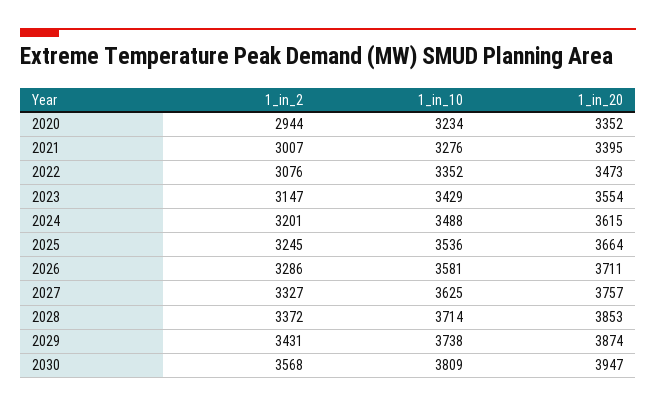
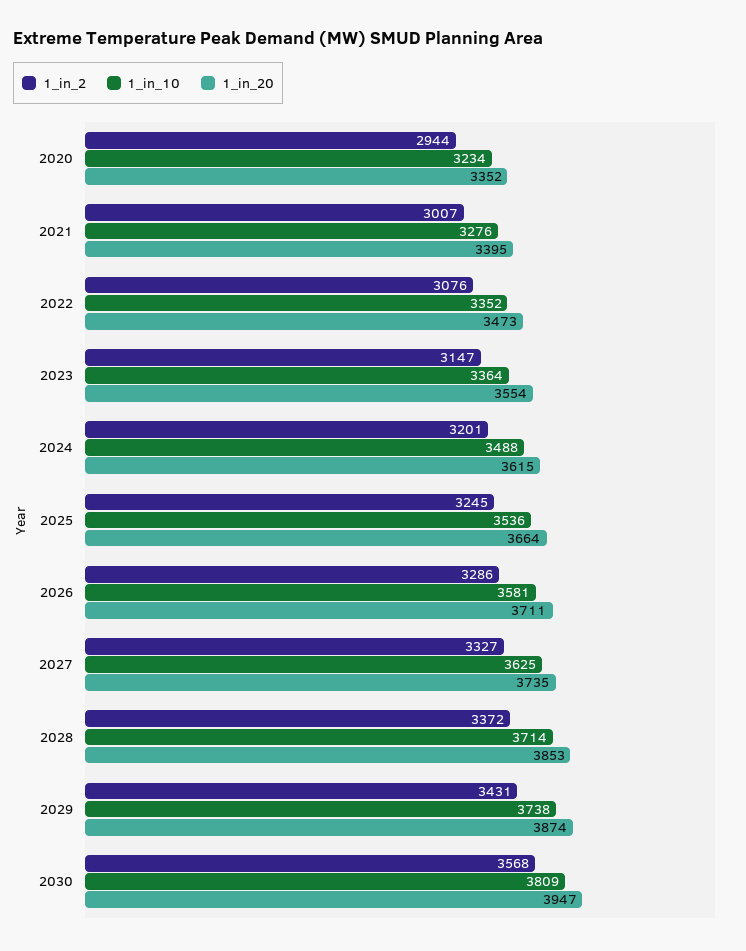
  {
    "1_in_2": {
      "2020": 2944,
      "2021": 3007,
      "2022": 3076,
      "2023": 3147,
      "2024": 3201,
      "2025": 3245,
      "2026": 3286,
      "2027": 3327,
      "2028": 3372,
      "2029": 3431,
      "2030": 3568
    },
    "1_in_10": {
      "2020": 3234,
      "2021": 3276,
      "2022": 3352,
-     "2023": 3429,
+     "2023": 3364,
      "2024": 3488,
      "2025": 3536,
      "2026": 3581,
      "2027": 3625,
      "2028": 3714,
      "2029": 3738,
      "2030": 3809
    },
    "1_in_20": {
      "2020": 3352,
      "2021": 3395,
      "2022": 3473,
      "2023": 3554,
      "2024": 3615,
      "2025": 3664,
      "2026": 3711,
-     "2027": 3757,
+     "2027": 3735,
      "2028": 3853,
      "2029": 3874,
      "2030": 3947
    }
  }

